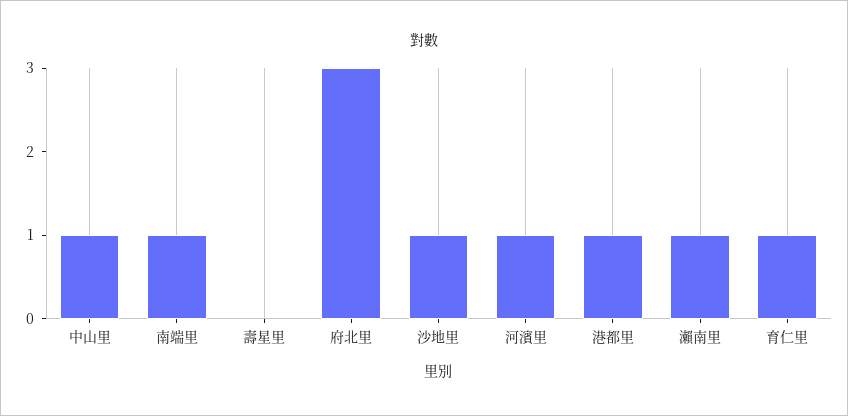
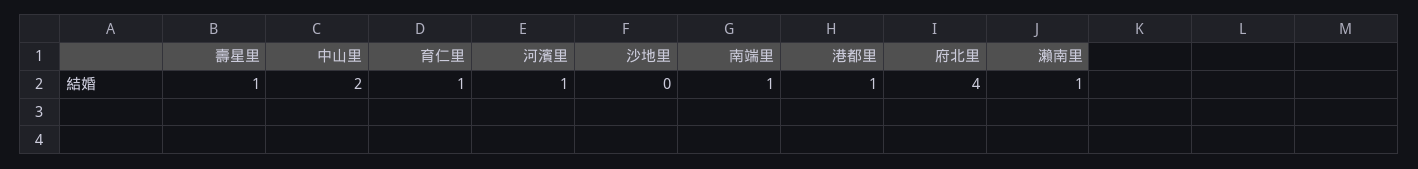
  {
-   "中山里": 1,
+   "中山里": 2,
    "南端里": 1,
-   "壽星里": 0,
+   "壽星里": 1,
-   "府北里": 3,
+   "府北里": 4,
-   "沙地里": 1,
+   "沙地里": 0,
    "河濱里": 1,
    "港都里": 1,
    "瀨南里": 1,
    "育仁里": 1
  }

